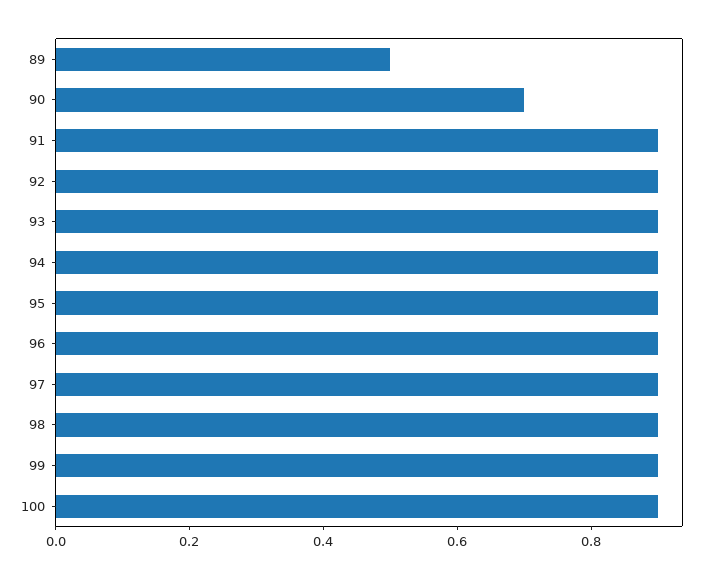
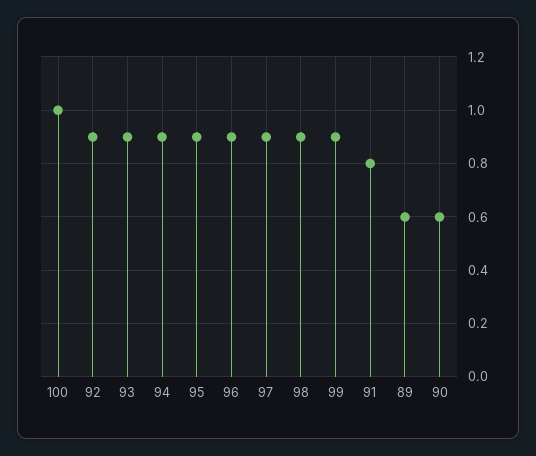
  {
-   "89": 0.5,
+   "89": 0.6,
-   "90": 0.7,
+   "90": 0.6,
-   "91": 0.9,
+   "91": 0.8,
    "92": 0.9,
    "93": 0.9,
    "94": 0.9,
    "95": 0.9,
    "96": 0.9,
    "97": 0.9,
    "98": 0.9,
    "99": 0.9,
-   "100": 0.9
+   "100": 1
  }

